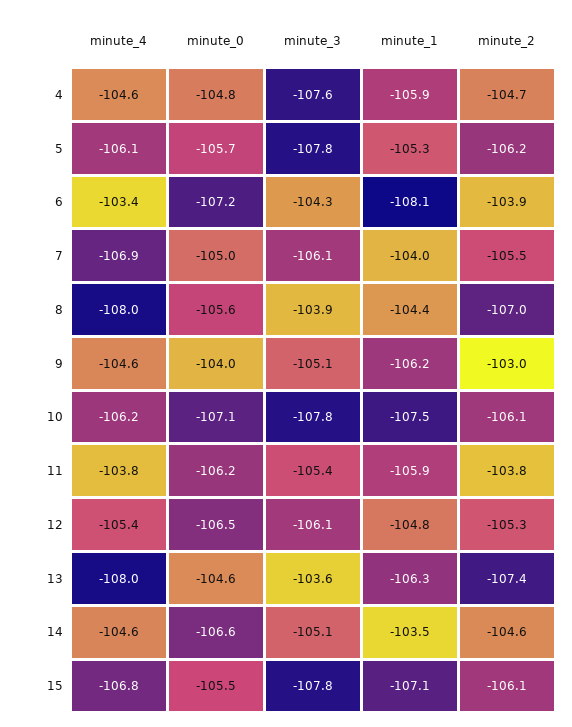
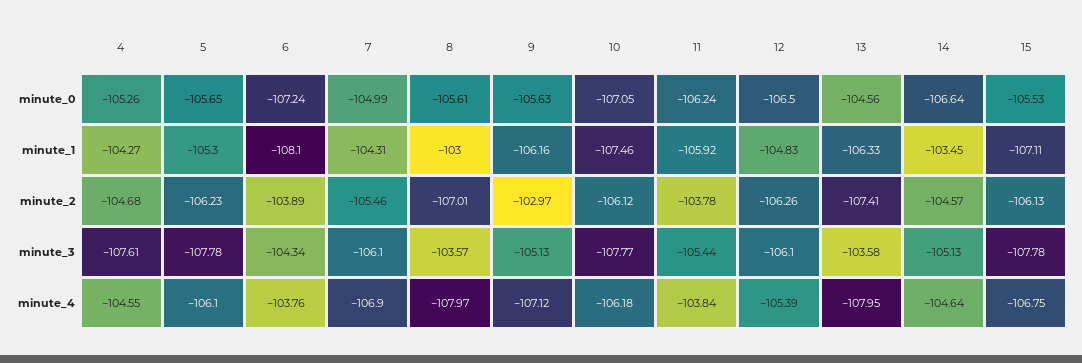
  {
    "minute_4": {
      "4": -104.55,
      "5": -106.1,
-     "6": -103.4,
+     "6": -103.76,
      "7": -106.9,
      "8": -107.97,
-     "9": -104.6,
+     "9": -107.12,
      "10": -106.18,
      "11": -103.84,
      "12": -105.39,
      "13": -107.95,
      "14": -104.64,
      "15": -106.75
    },
    "minute_0": {
-     "4": -104.8,
+     "4": -105.26,
      "5": -105.65,
      "6": -107.24,
      "7": -104.99,
      "8": -105.61,
-     "9": -104,
+     "9": -105.63,
      "10": -107.05,
      "11": -106.24,
      "12": -106.5,
      "13": -104.56,
      "14": -106.64,
      "15": -105.53
    },
    "minute_3": {
      "4": -107.61,
      "5": -107.78,
      "6": -104.34,
      "7": -106.1,
-     "8": -103.9,
+     "8": -103.57,
      "9": -105.13,
      "10": -107.77,
      "11": -105.44,
      "12": -106.1,
      "13": -103.58,
      "14": -105.13,
      "15": -107.78
    },
    "minute_1": {
-     "4": -105.9,
+     "4": -104.27,
      "5": -105.3,
      "6": -108.1,
-     "7": -104,
+     "7": -104.31,
-     "8": -104.4,
+     "8": -103,
      "9": -106.16,
      "10": -107.46,
      "11": -105.92,
      "12": -104.83,
      "13": -106.33,
      "14": -103.45,
      "15": -107.11
    },
    "minute_2": {
      "4": -104.68,
      "5": -106.23,
      "6": -103.89,
      "7": -105.46,
      "8": -107.01,
      "9": -102.97,
      "10": -106.12,
      "11": -103.78,
-     "12": -105.3,
+     "12": -106.26,
      "13": -107.41,
      "14": -104.57,
      "15": -106.13
    }
  }

